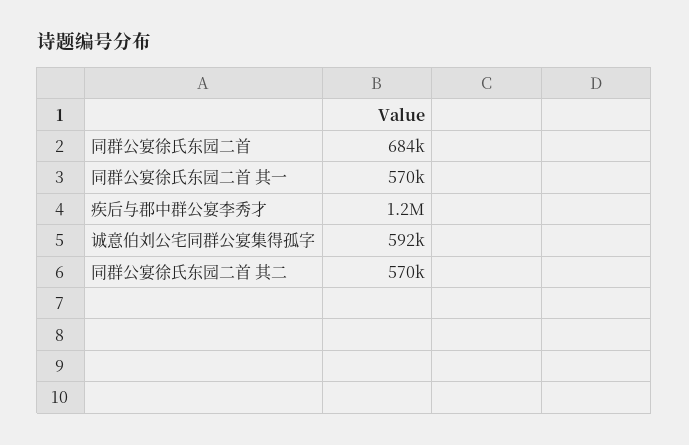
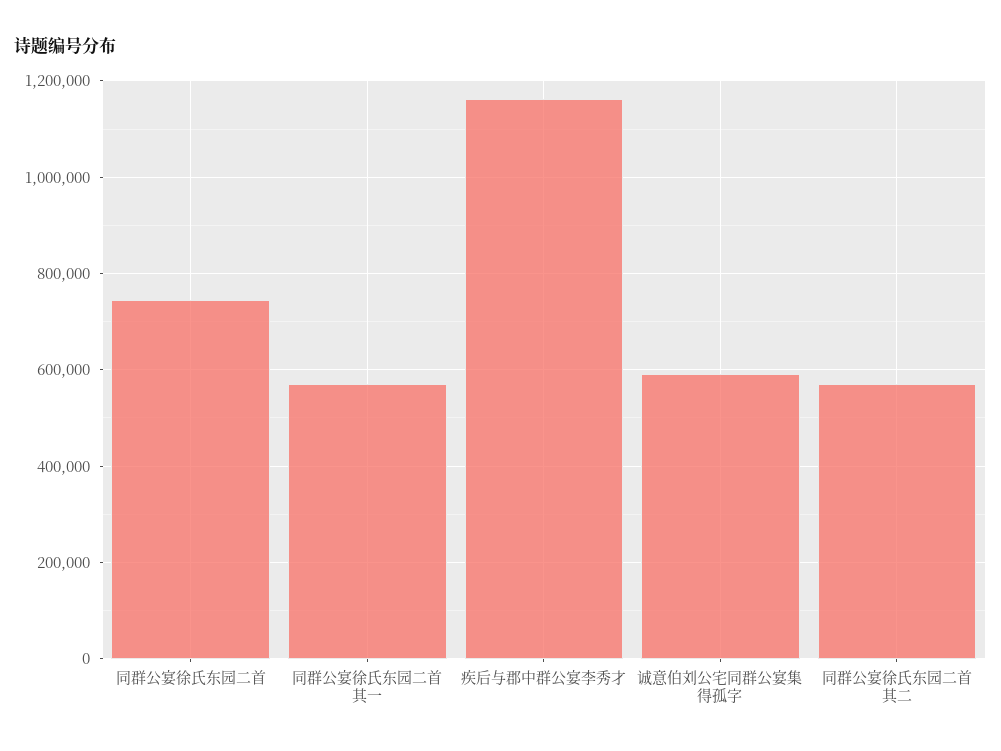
  {
-   "同群公宴徐氏东园二首": 684000,
+   "同群公宴徐氏东园二首": 740000,
    "同群公宴徐氏东园二首 其一": 570000,
    "疾后与郡中群公宴李秀才": 1200000,
    "诚意伯刘公宅同群公宴集得孤字": 592000,
    "同群公宴徐氏东园二首 其二": 570000
  }

